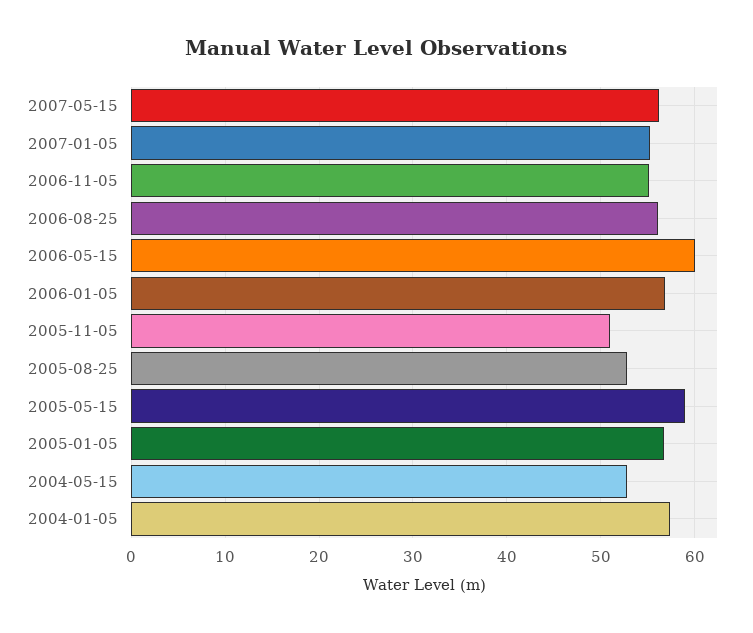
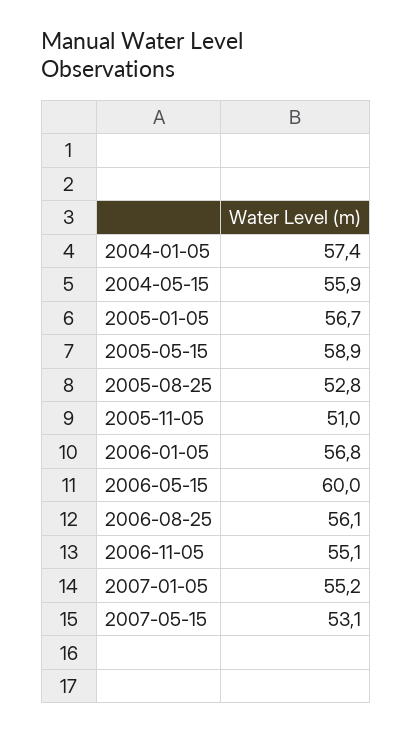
  {
-   "2007-05-15": 56,
+   "2007-05-15": 53.1,
    "2007-01-05": 55.2,
    "2006-11-05": 55.1,
    "2006-08-25": 56.1,
    "2006-05-15": 60,
    "2006-01-05": 56.8,
    "2005-11-05": 51,
    "2005-08-25": 52.8,
    "2005-05-15": 58.9,
    "2005-01-05": 56.7,
-   "2004-05-15": 53,
+   "2004-05-15": 55.9,
    "2004-01-05": 57.4
  }

